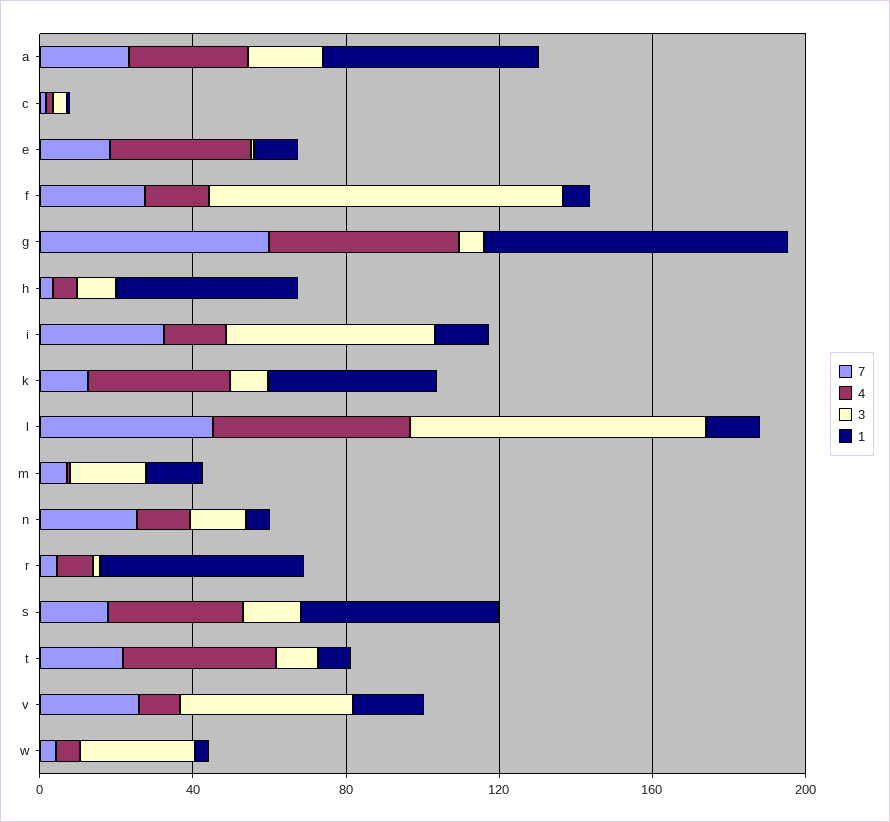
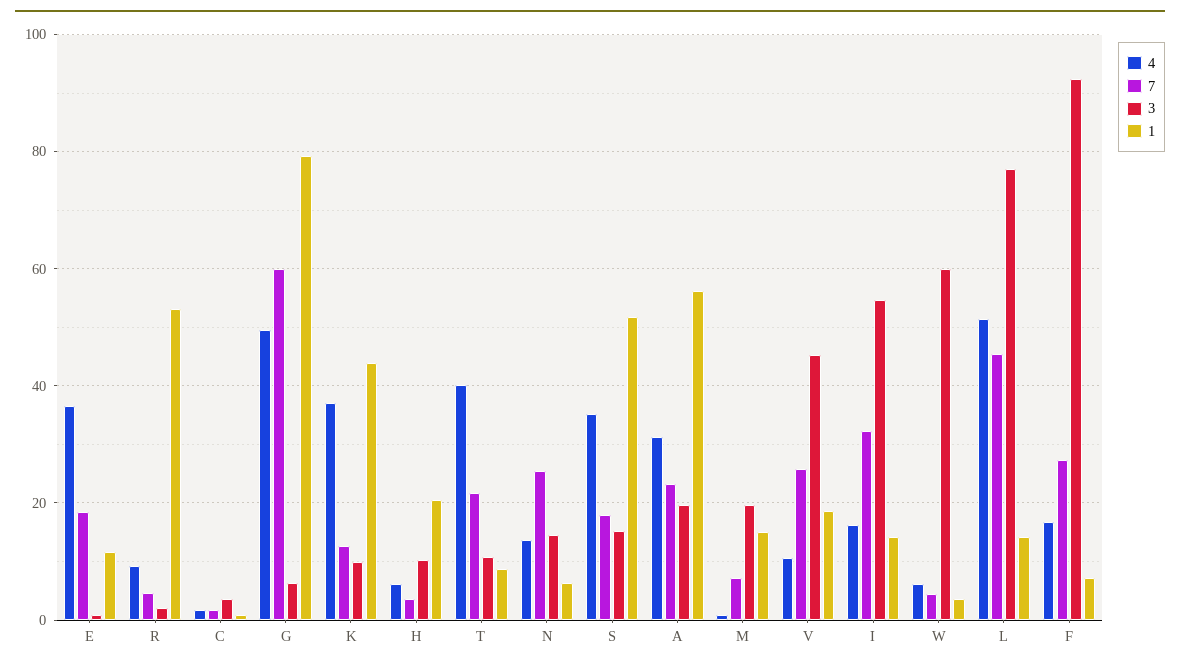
  {
    "7": {
      "a": 24,
      "c": 2,
      "e": 18,
      "f": 28,
      "g": 60,
      "h": 4,
      "i": 32,
      "k": 12,
      "l": 46,
      "m": 8,
      "n": 26,
      "r": 4,
      "s": 18,
      "t": 22,
      "v": 26,
      "w": 4
    },
    "4": {
      "a": 32,
      "c": 2,
      "e": 36,
      "f": 16,
      "g": 50,
      "h": 6,
      "i": 16,
      "k": 38,
      "l": 52,
      "m": 0,
      "n": 14,
      "r": 10,
      "s": 36,
      "t": 40,
      "v": 10,
      "w": 6
    },
    "3": {
      "a": 20,
      "c": 4,
      "e": 0,
      "f": 92,
      "g": 6,
      "h": 10,
      "i": 54,
      "k": 10,
      "l": 78,
      "m": 20,
      "n": 14,
      "r": 2,
      "s": 16,
      "t": 10,
      "v": 46,
-     "w": 30
+     "w": 60
    },
    "1": {
      "a": 56,
      "c": 0,
      "e": 12,
      "f": 8,
      "g": 80,
-     "h": 50,
+     "h": 20,
      "i": 14,
      "k": 44,
      "l": 14,
      "m": 16,
      "n": 6,
      "r": 54,
      "s": 52,
      "t": 8,
      "v": 18,
      "w": 4
    }
  }

